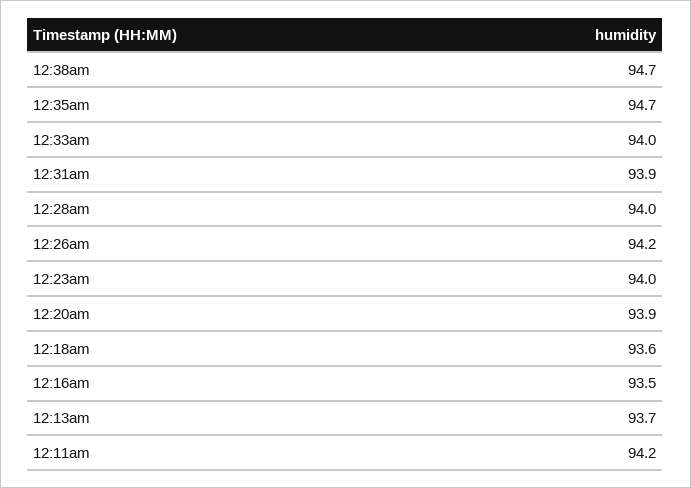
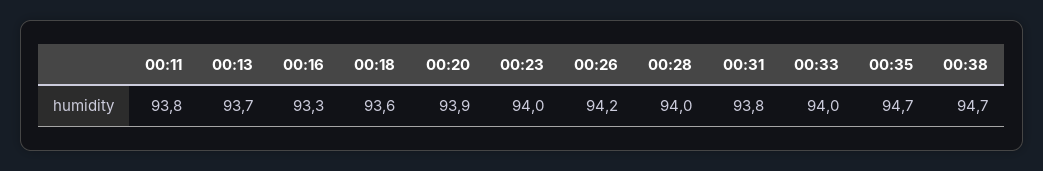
  {
    "12:38am": 94.7,
    "12:35am": 94.7,
    "12:33am": 94,
-   "12:31am": 93.9,
+   "12:31am": 93.8,
    "12:28am": 94,
    "12:26am": 94.2,
    "12:23am": 94,
    "12:20am": 93.9,
    "12:18am": 93.6,
-   "12:16am": 93.5,
+   "12:16am": 93.3,
    "12:13am": 93.7,
-   "12:11am": 94.2
+   "12:11am": 93.8
  }

